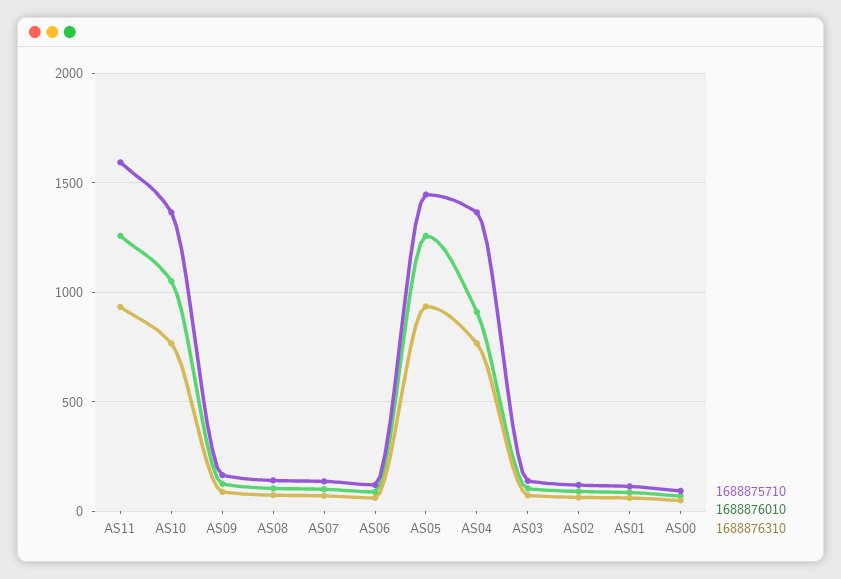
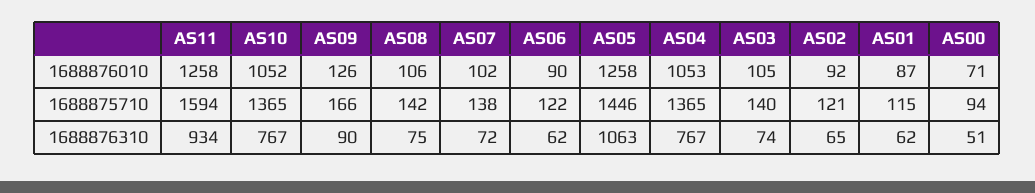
  {
    "1688875710": {
      "AS11": 1594,
      "AS10": 1365,
      "AS09": 166,
      "AS08": 142,
      "AS07": 138,
      "AS06": 122,
      "AS05": 1446,
      "AS04": 1365,
      "AS03": 140,
      "AS02": 121,
      "AS01": 115,
      "AS00": 94
    },
    "1688876010": {
      "AS11": 1258,
      "AS10": 1052,
      "AS09": 126,
      "AS08": 106,
      "AS07": 102,
      "AS06": 90,
      "AS05": 1258,
-     "AS04": 900,
+     "AS04": 1053,
      "AS03": 105,
      "AS02": 92,
      "AS01": 87,
      "AS00": 71
    },
    "1688876310": {
      "AS11": 934,
      "AS10": 767,
      "AS09": 90,
      "AS08": 75,
      "AS07": 72,
      "AS06": 62,
-     "AS05": 950,
+     "AS05": 1063,
      "AS04": 767,
      "AS03": 74,
      "AS02": 65,
      "AS01": 62,
      "AS00": 51
    }
  }

